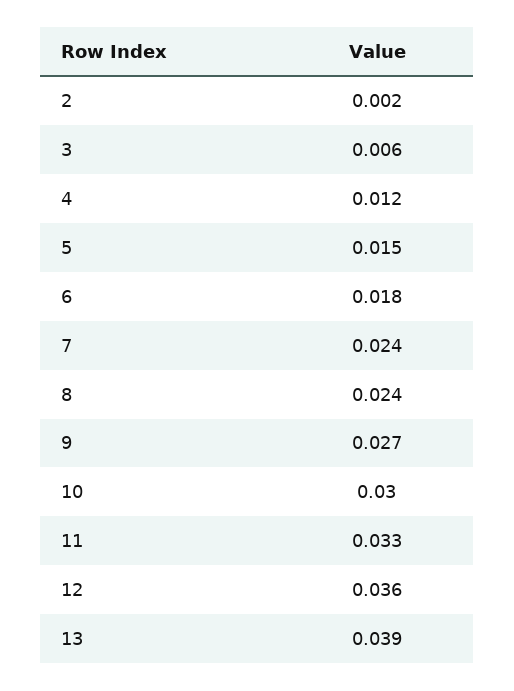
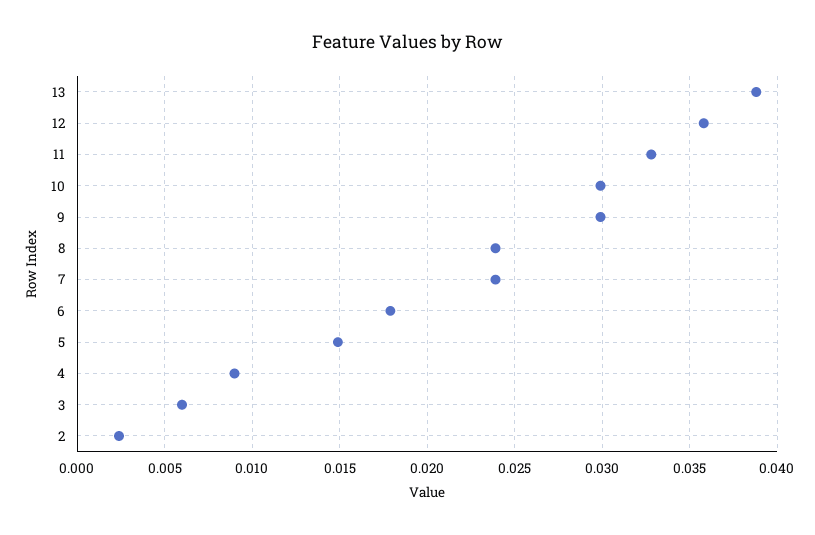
  {
    "2": 0.002,
    "3": 0.006,
-   "4": 0.012,
+   "4": 0.009,
    "5": 0.015,
    "6": 0.018,
    "7": 0.024,
    "8": 0.024,
-   "9": 0.027,
+   "9": 0.03,
    "10": 0.03,
    "11": 0.033,
    "12": 0.036,
    "13": 0.039
  }

